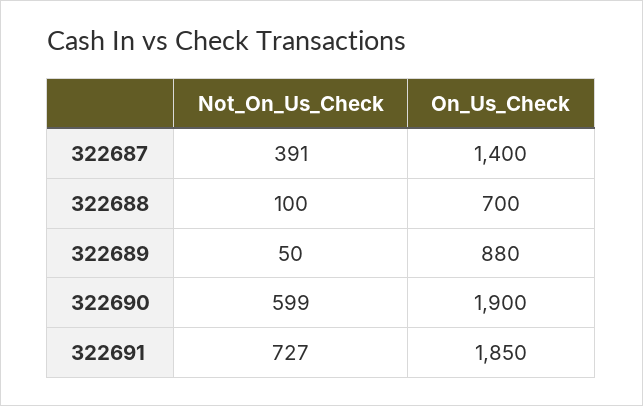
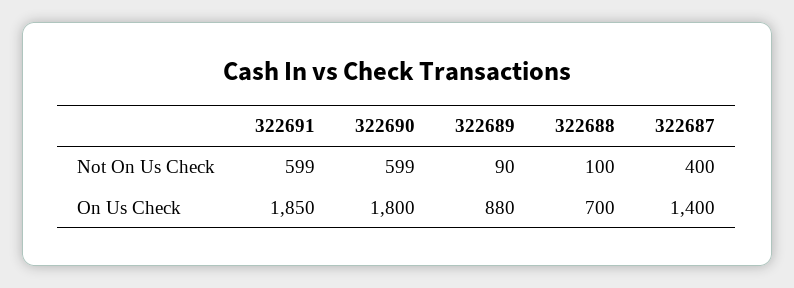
  {
    "Not_On_Us_Check": {
-     "322687": 391,
+     "322687": 400,
      "322688": 100,
-     "322689": 50,
+     "322689": 90,
      "322690": 599,
-     "322691": 727
+     "322691": 599
    },
    "On_Us_Check": {
      "322687": 1400,
      "322688": 700,
      "322689": 880,
-     "322690": 1900,
+     "322690": 1800,
      "322691": 1850
    }
  }

